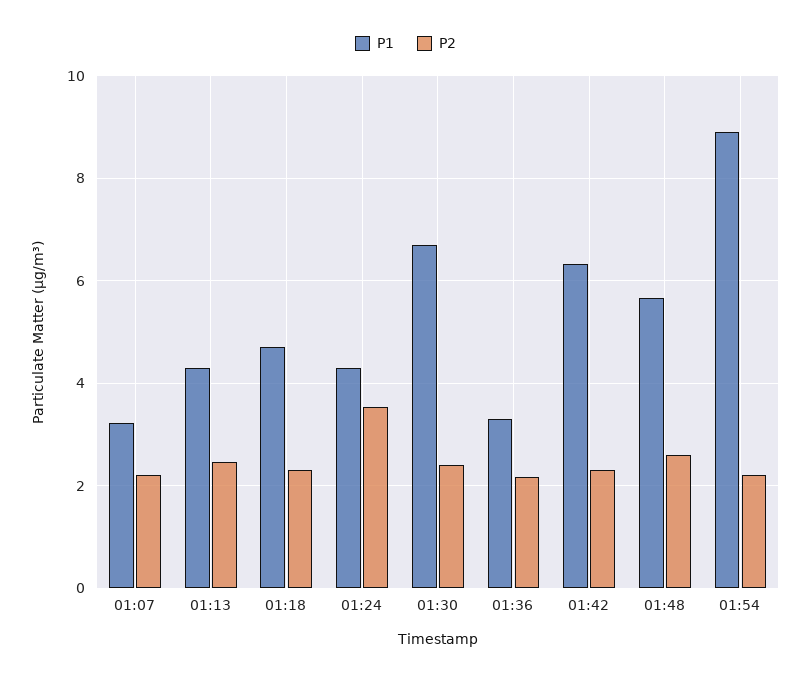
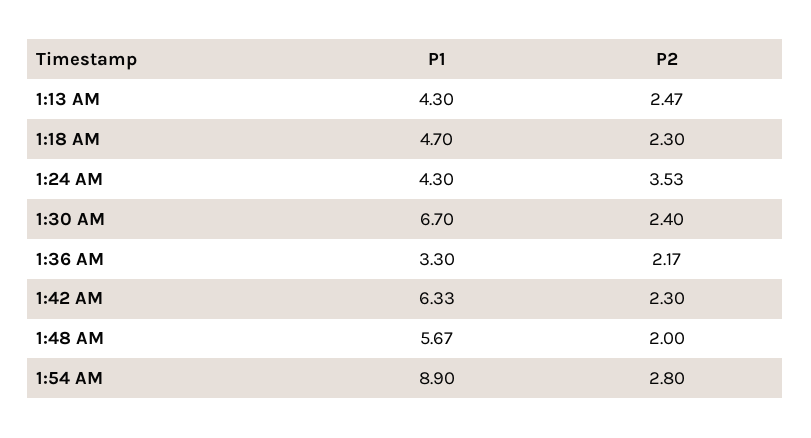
  {
    "P1": {
-     "01:07": 3.2,
      "01:13": 4.3,
      "01:18": 4.7,
      "01:24": 4.3,
      "01:30": 6.7,
      "01:36": 3.3,
      "01:42": 6.33,
      "01:48": 5.67,
      "01:54": 8.9
    },
    "P2": {
-     "01:07": 2.2,
      "01:13": 2.47,
      "01:18": 2.3,
      "01:24": 3.53,
      "01:30": 2.4,
      "01:36": 2.17,
      "01:42": 2.3,
-     "01:48": 2.6,
+     "01:48": 2,
-     "01:54": 2.2
+     "01:54": 2.8
    }
  }

